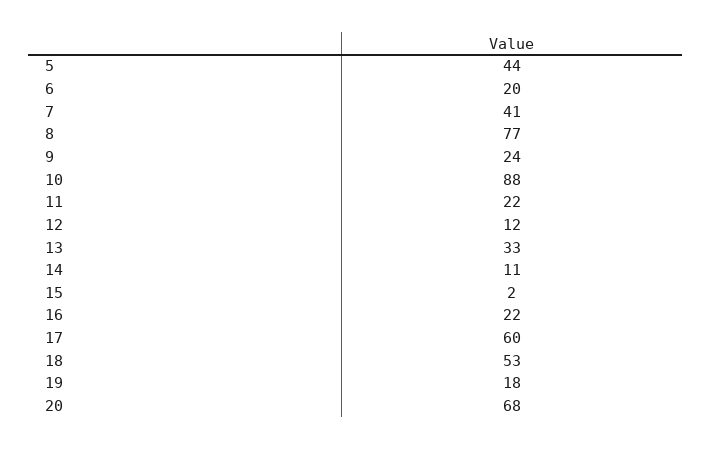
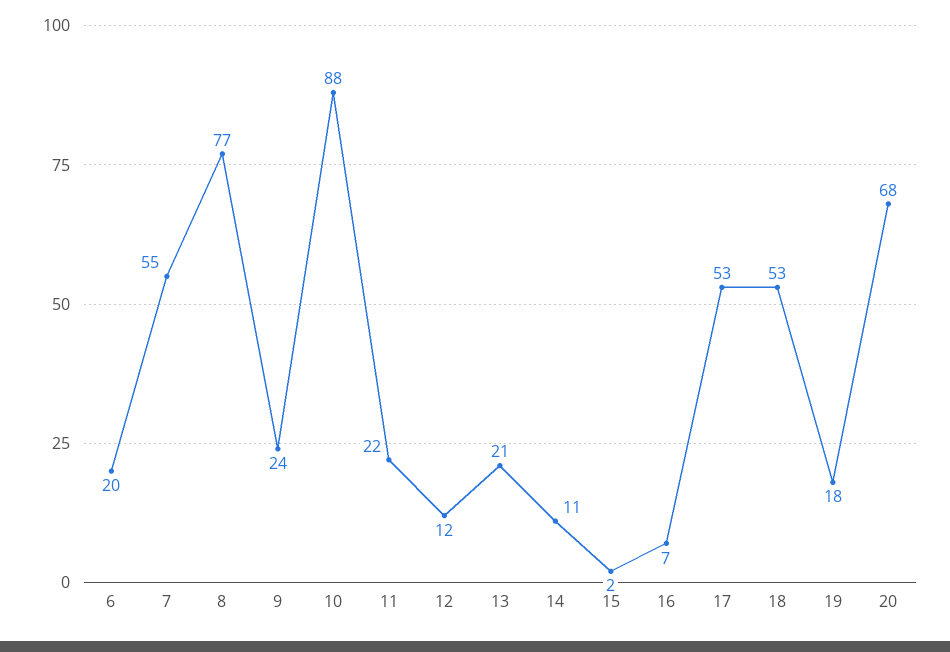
  {
-   "5": 44,
    "6": 20,
-   "7": 41,
+   "7": 55,
    "8": 77,
    "9": 24,
    "10": 88,
    "11": 22,
    "12": 12,
-   "13": 33,
+   "13": 21,
    "14": 11,
    "15": 2,
-   "16": 22,
+   "16": 7,
-   "17": 60,
+   "17": 53,
    "18": 53,
    "19": 18,
    "20": 68
  }

